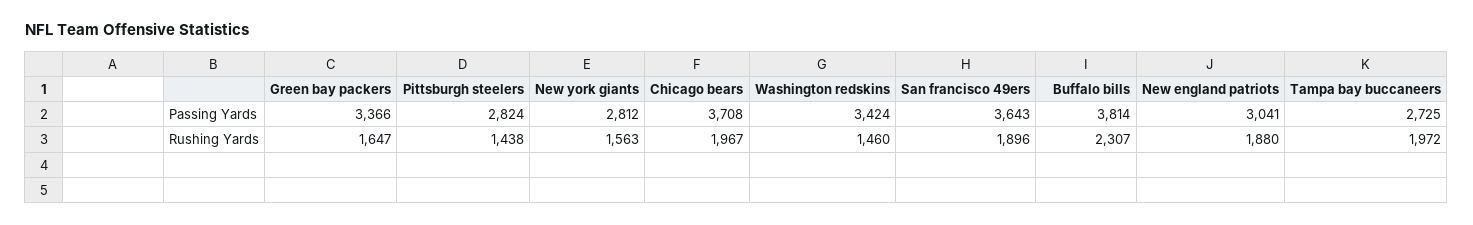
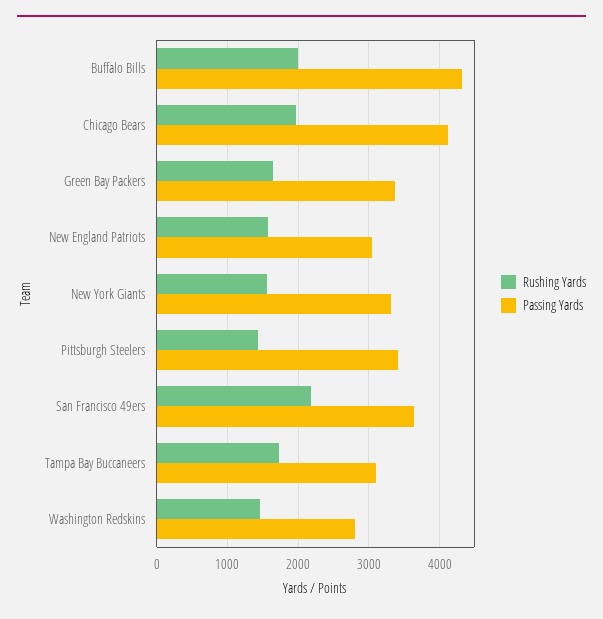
  {
    "Passing Yards": {
      "Green bay packers": 3366,
-     "Pittsburgh steelers": 2824,
+     "Pittsburgh steelers": 3400,
-     "New york giants": 2812,
+     "New york giants": 3300,
-     "Chicago bears": 3708,
+     "Chicago bears": 4100,
-     "Washington redskins": 3424,
+     "Washington redskins": 2800,
      "San francisco 49ers": 3643,
-     "Buffalo bills": 3814,
+     "Buffalo bills": 4300,
      "New england patriots": 3041,
-     "Tampa bay buccaneers": 2725
+     "Tampa bay buccaneers": 3100
    },
    "Rushing Yards": {
      "Green bay packers": 1647,
      "Pittsburgh steelers": 1438,
      "New york giants": 1563,
      "Chicago bears": 1967,
      "Washington redskins": 1460,
-     "San francisco 49ers": 1896,
+     "San francisco 49ers": 2200,
-     "Buffalo bills": 2307,
+     "Buffalo bills": 2000,
-     "New england patriots": 1880,
+     "New england patriots": 1600,
-     "Tampa bay buccaneers": 1972
+     "Tampa bay buccaneers": 1700
    }
  }

